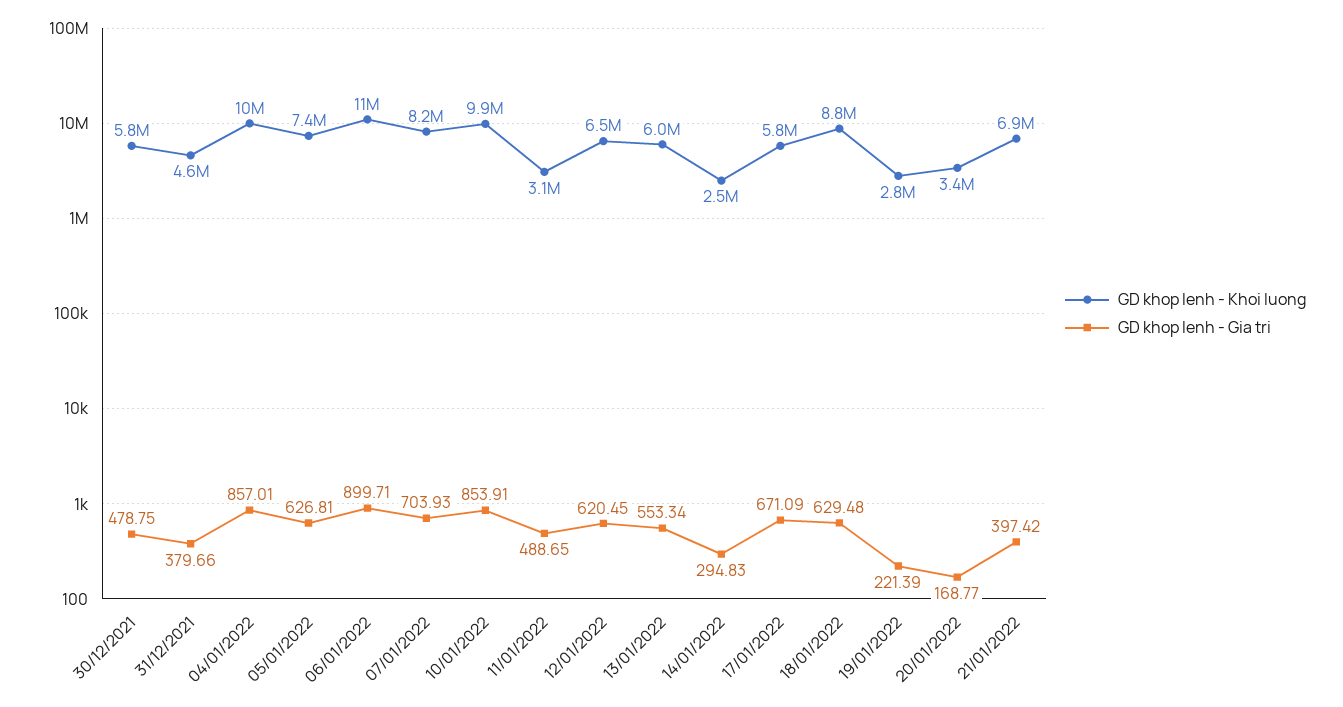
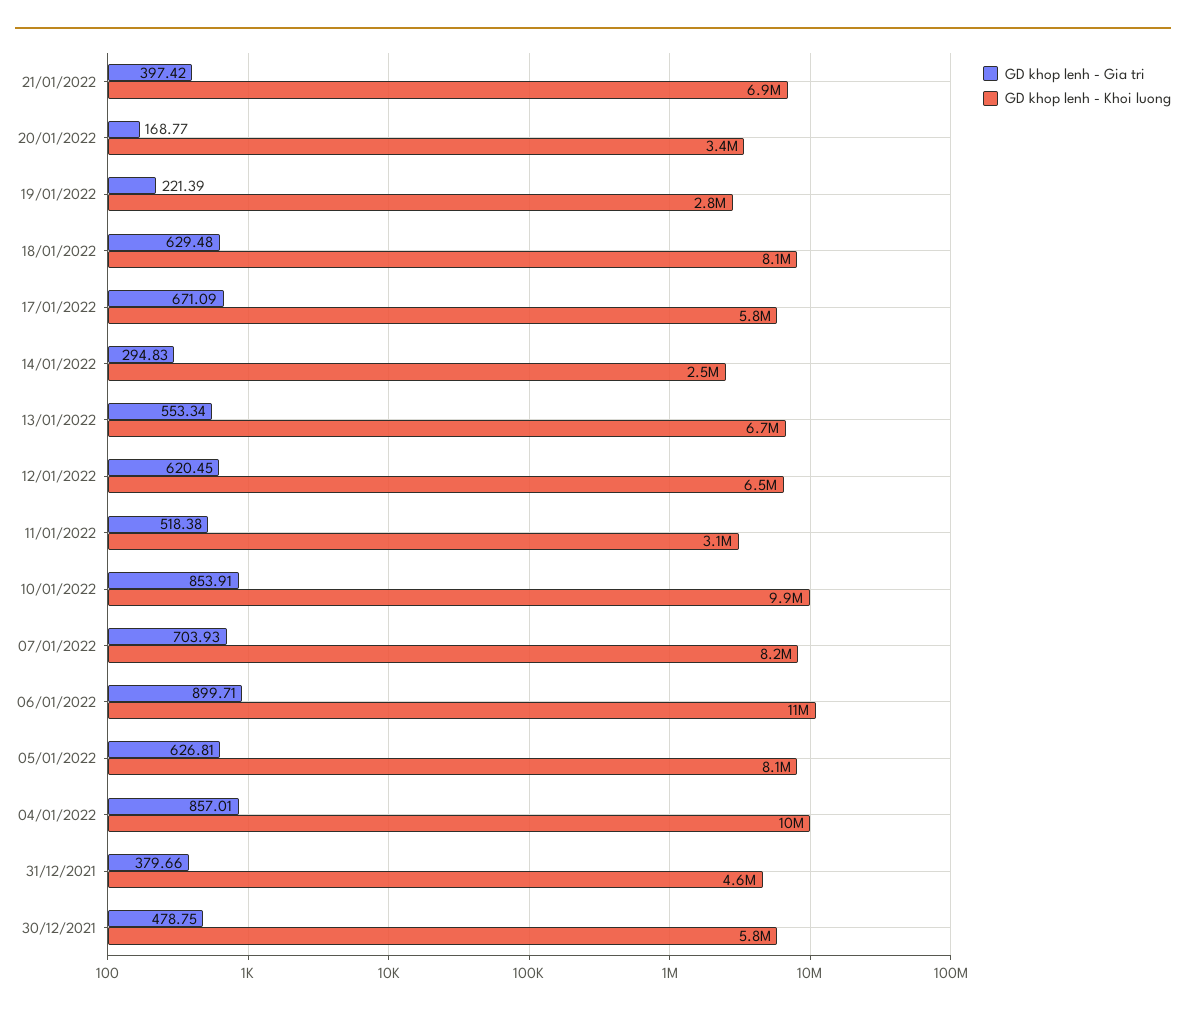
  {
    "GD khop lenh - Khoi luong": {
      "30/12/2021": 5800000,
      "31/12/2021": 4600000,
      "04/01/2022": 10000000,
-     "05/01/2022": 7400000,
+     "05/01/2022": 8100000,
      "06/01/2022": 11000000,
      "07/01/2022": 8200000,
      "10/01/2022": 9900000,
      "11/01/2022": 3100000,
      "12/01/2022": 6500000,
-     "13/01/2022": 6000000,
+     "13/01/2022": 6700000,
      "14/01/2022": 2500000,
      "17/01/2022": 5800000,
-     "18/01/2022": 8800000,
+     "18/01/2022": 8100000,
      "19/01/2022": 2800000,
      "20/01/2022": 3400000,
      "21/01/2022": 6900000
    },
    "GD khop lenh - Gia tri": {
      "30/12/2021": 478.75,
      "31/12/2021": 379.66,
      "04/01/2022": 857.01,
      "05/01/2022": 626.81,
      "06/01/2022": 899.71,
      "07/01/2022": 703.93,
      "10/01/2022": 853.91,
-     "11/01/2022": 488.65,
+     "11/01/2022": 518.38,
      "12/01/2022": 620.45,
      "13/01/2022": 553.34,
      "14/01/2022": 294.83,
      "17/01/2022": 671.09,
      "18/01/2022": 629.48,
      "19/01/2022": 221.39,
      "20/01/2022": 168.77,
      "21/01/2022": 397.42
    }
  }

